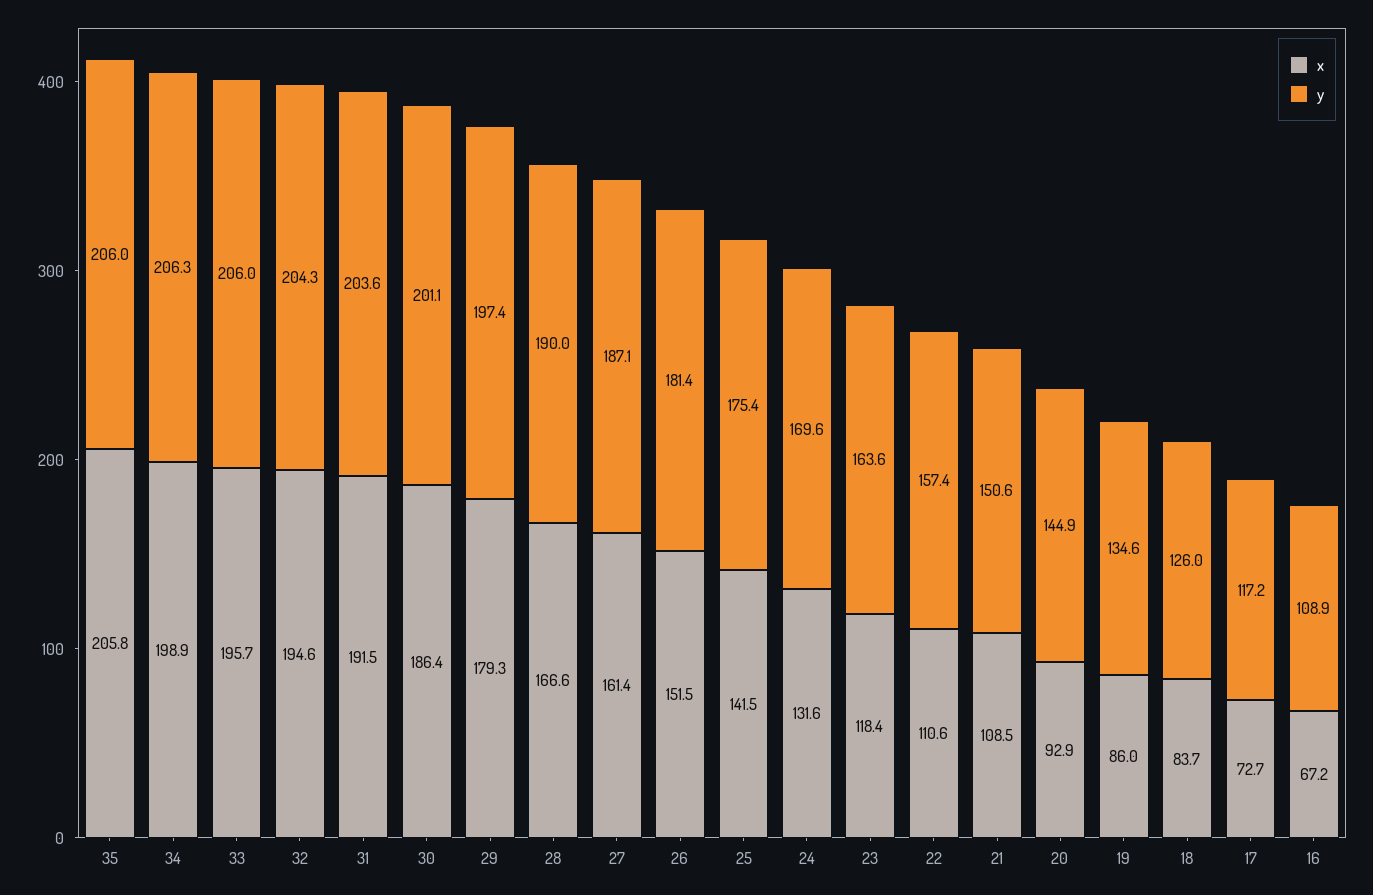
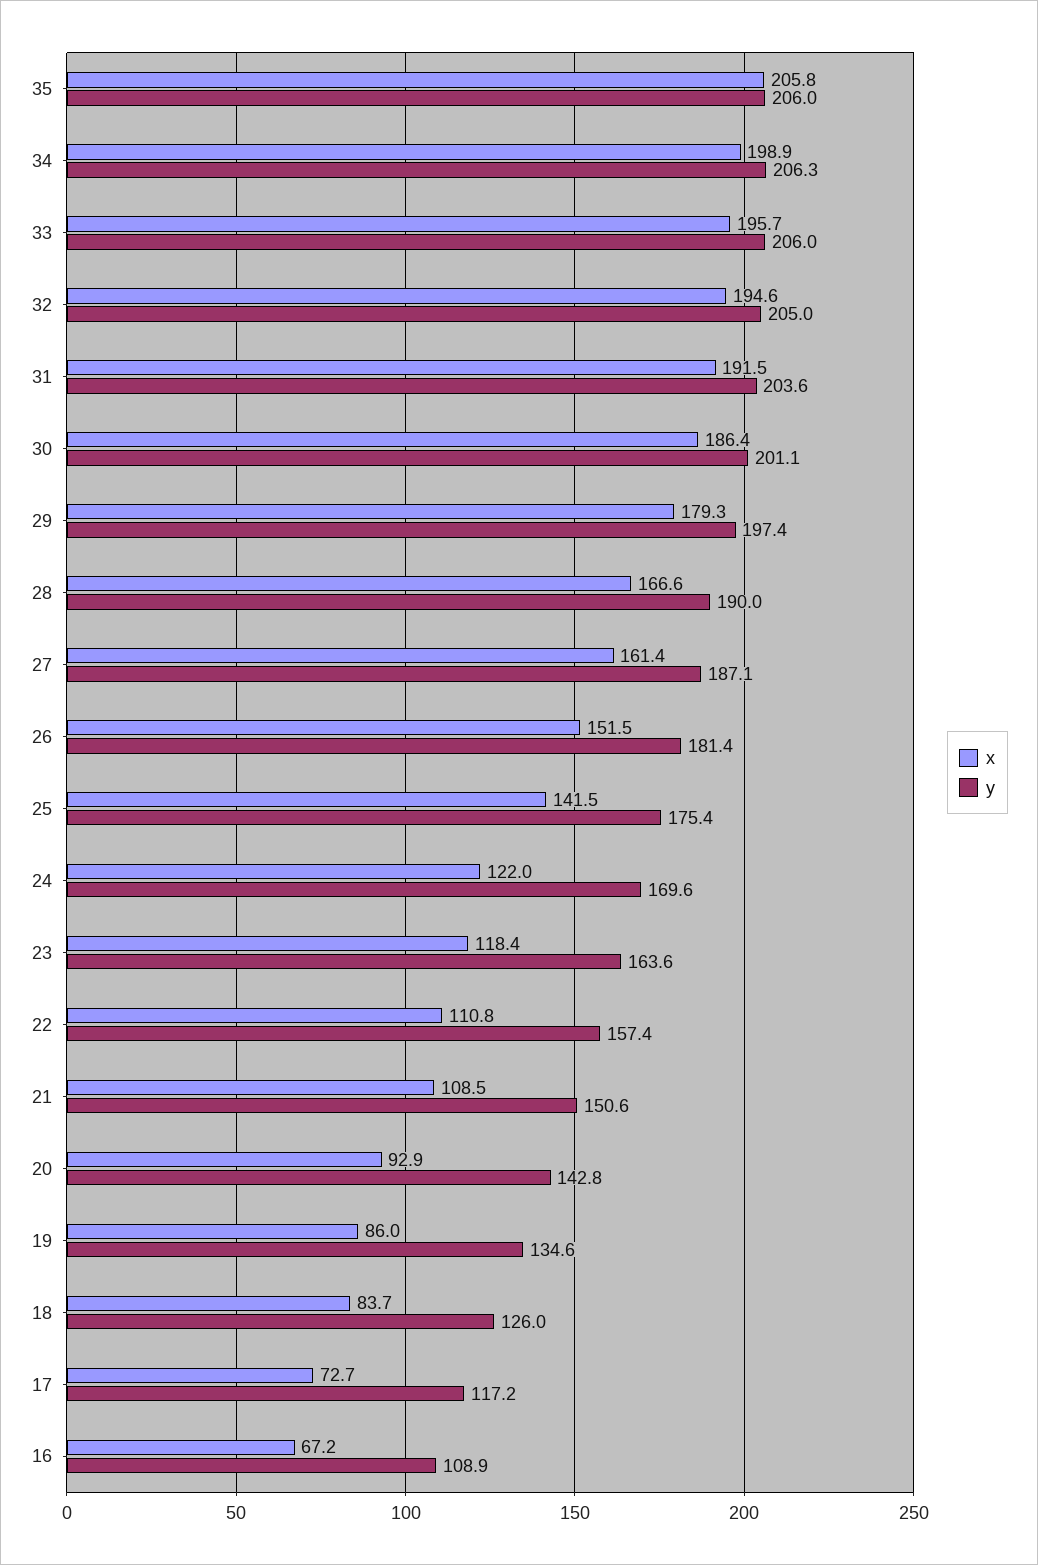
  {
    "x": {
      "35": 205.8,
      "34": 198.9,
      "33": 195.7,
      "32": 194.6,
      "31": 191.5,
      "30": 186.4,
      "29": 179.3,
      "28": 166.6,
      "27": 161.4,
      "26": 151.5,
      "25": 141.5,
-     "24": 131.6,
+     "24": 122,
      "23": 118.4,
-     "22": 110.6,
+     "22": 110.8,
      "21": 108.5,
      "20": 92.9,
      "19": 86,
      "18": 83.7,
      "17": 72.7,
      "16": 67.2
    },
    "y": {
      "35": 206,
      "34": 206.3,
      "33": 206,
-     "32": 204.3,
+     "32": 205,
      "31": 203.6,
      "30": 201.1,
      "29": 197.4,
      "28": 190,
      "27": 187.1,
      "26": 181.4,
      "25": 175.4,
      "24": 169.6,
      "23": 163.6,
      "22": 157.4,
      "21": 150.6,
-     "20": 144.9,
+     "20": 142.8,
      "19": 134.6,
      "18": 126,
      "17": 117.2,
      "16": 108.9
    }
  }

